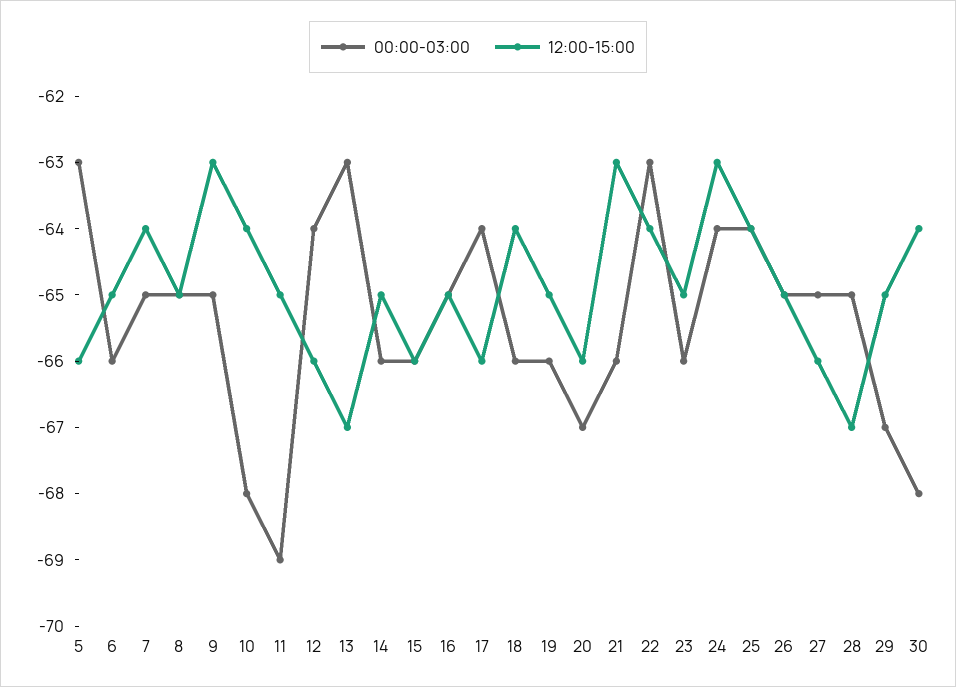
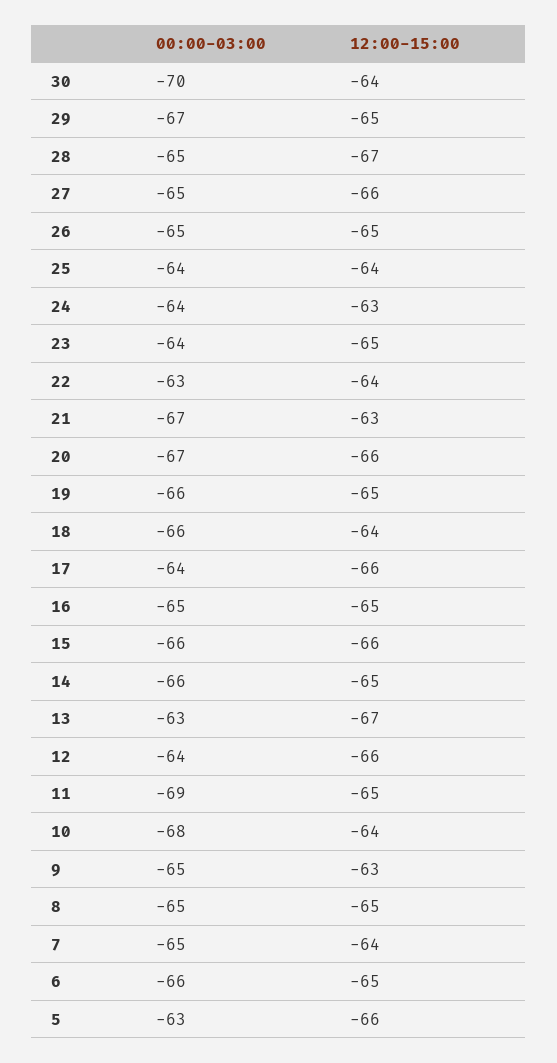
  {
    "00:00-03:00": {
      "5": -63,
      "6": -66,
      "7": -65,
      "8": -65,
      "9": -65,
      "10": -68,
      "11": -69,
      "12": -64,
      "13": -63,
      "14": -66,
      "15": -66,
      "16": -65,
      "17": -64,
      "18": -66,
      "19": -66,
      "20": -67,
-     "21": -66,
+     "21": -67,
      "22": -63,
-     "23": -66,
+     "23": -64,
      "24": -64,
      "25": -64,
      "26": -65,
      "27": -65,
      "28": -65,
      "29": -67,
-     "30": -68
+     "30": -70
    },
    "12:00-15:00": {
      "5": -66,
      "6": -65,
      "7": -64,
      "8": -65,
      "9": -63,
      "10": -64,
      "11": -65,
      "12": -66,
      "13": -67,
      "14": -65,
      "15": -66,
      "16": -65,
      "17": -66,
      "18": -64,
      "19": -65,
      "20": -66,
      "21": -63,
      "22": -64,
      "23": -65,
      "24": -63,
      "25": -64,
      "26": -65,
      "27": -66,
      "28": -67,
      "29": -65,
      "30": -64
    }
  }

